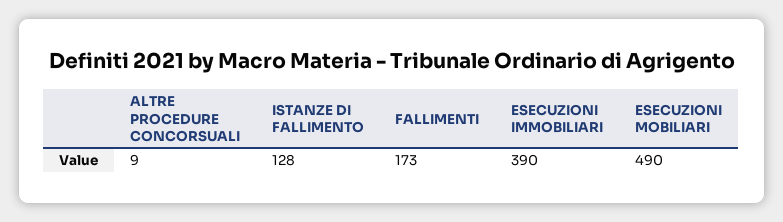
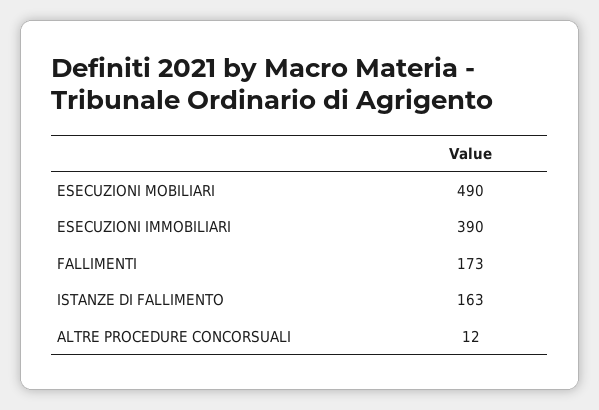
  {
-   "ALTRE PROCEDURE CONCORSUALI": 9,
+   "ALTRE PROCEDURE CONCORSUALI": 12,
-   "ISTANZE DI FALLIMENTO": 128,
+   "ISTANZE DI FALLIMENTO": 163,
    "FALLIMENTI": 173,
    "ESECUZIONI IMMOBILIARI": 390,
    "ESECUZIONI MOBILIARI": 490
  }

